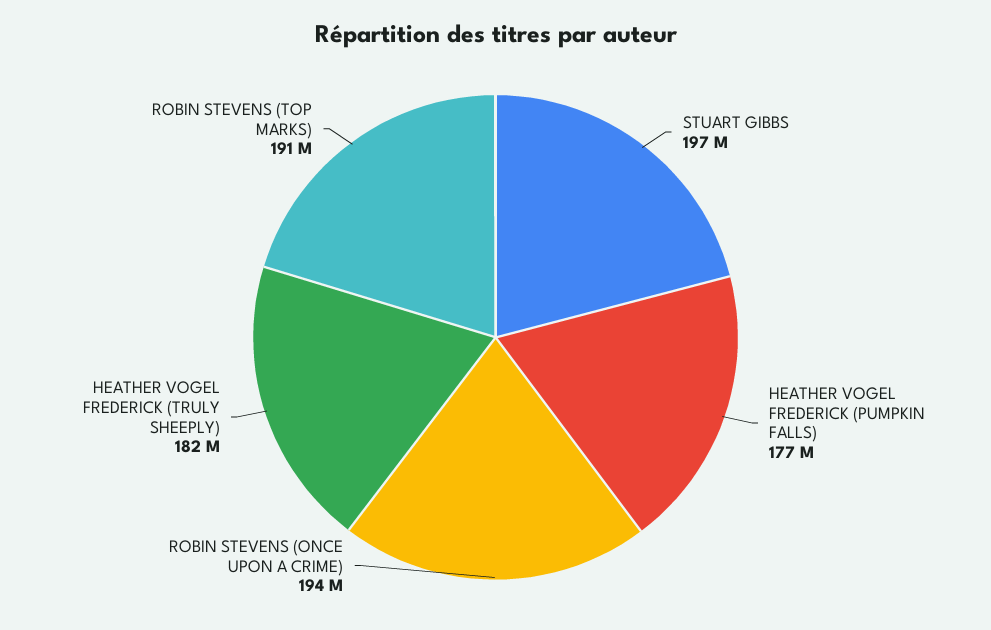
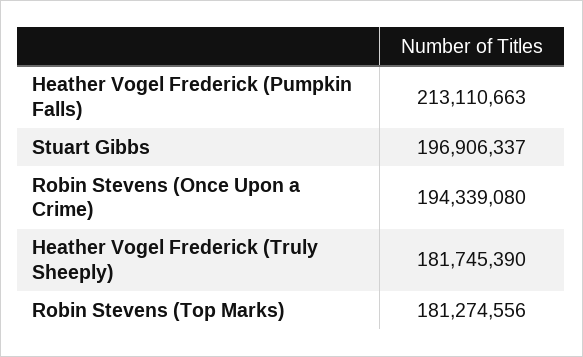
  {
    "STUART GIBBS": 196906337,
-   "HEATHER VOGEL FREDERICK (PUMPKIN FALLS)": 177000000,
+   "HEATHER VOGEL FREDERICK (PUMPKIN FALLS)": 213110663,
    "ROBIN STEVENS (ONCE UPON A CRIME)": 194339080,
    "HEATHER VOGEL FREDERICK (TRULY SHEEPLY)": 181745390,
-   "ROBIN STEVENS (TOP MARKS)": 191000000
+   "ROBIN STEVENS (TOP MARKS)": 181274556
  }

